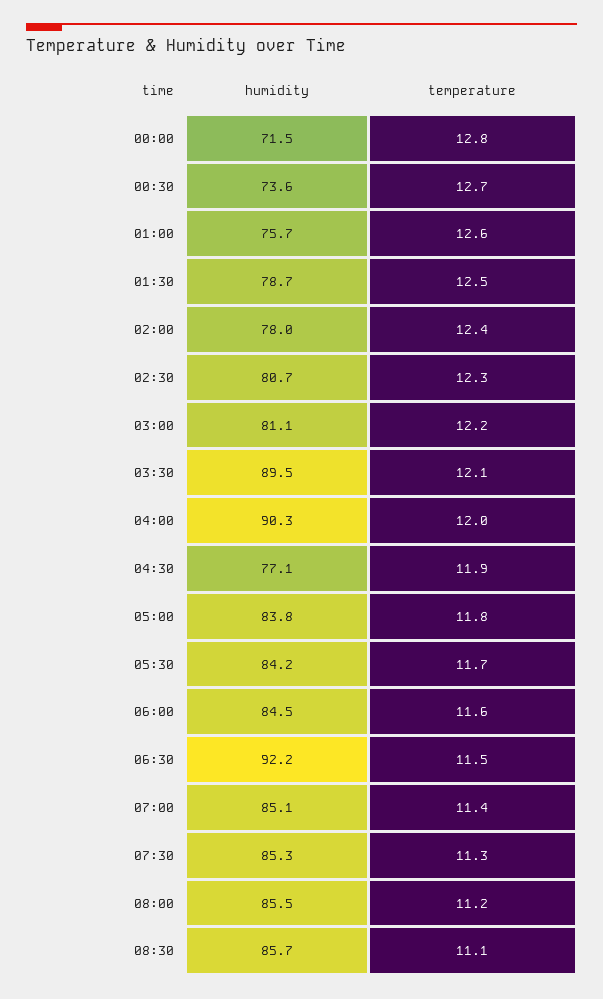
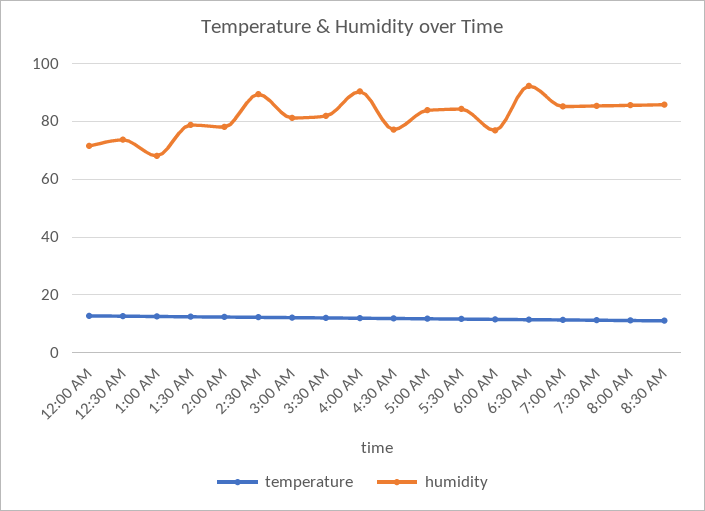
  {
    "humidity": {
      "00:00": 71.5,
      "00:30": 73.6,
-     "01:00": 75.7,
+     "01:00": 67.5,
      "01:30": 78.7,
      "02:00": 78,
-     "02:30": 80.7,
+     "02:30": 90,
      "03:00": 81.1,
-     "03:30": 89.5,
+     "03:30": 82.5,
      "04:00": 90.3,
      "04:30": 77.1,
      "05:00": 83.8,
      "05:30": 84.2,
-     "06:00": 84.5,
+     "06:00": 77.5,
      "06:30": 92.2,
      "07:00": 85.1,
      "07:30": 85.3,
      "08:00": 85.5,
      "08:30": 85.7
    },
    "temperature": {
      "00:00": 12.8,
      "00:30": 12.7,
      "01:00": 12.6,
      "01:30": 12.5,
      "02:00": 12.4,
      "02:30": 12.3,
      "03:00": 12.2,
      "03:30": 12.1,
      "04:00": 12,
      "04:30": 11.9,
      "05:00": 11.8,
      "05:30": 11.7,
      "06:00": 11.6,
      "06:30": 11.5,
      "07:00": 11.4,
      "07:30": 11.3,
      "08:00": 11.2,
      "08:30": 11.1
    }
  }

